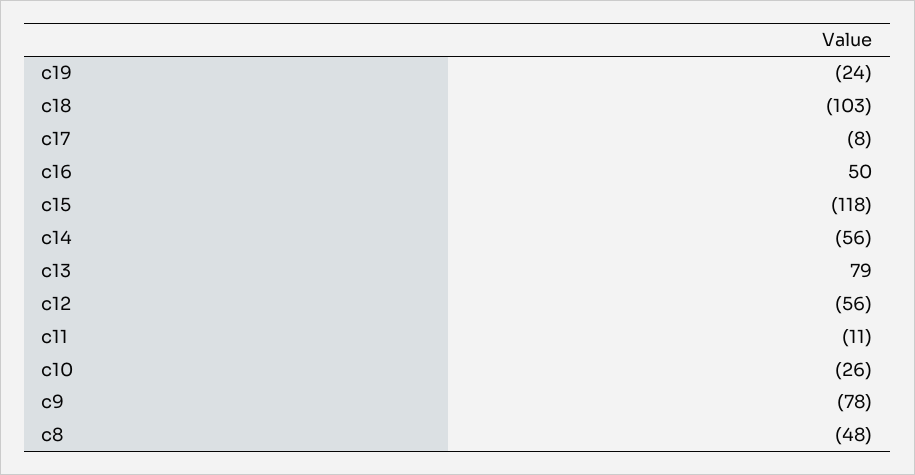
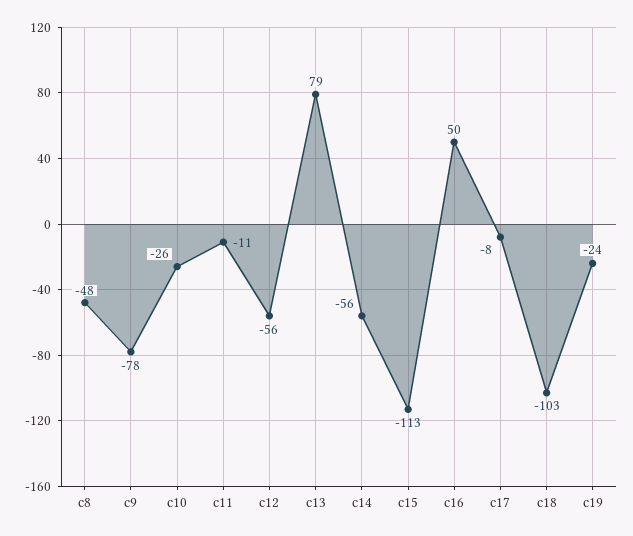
  {
    "c19": -24,
    "c18": -103,
    "c17": -8,
    "c16": 50,
-   "c15": -118,
+   "c15": -113,
    "c14": -56,
    "c13": 79,
    "c12": -56,
    "c11": -11,
    "c10": -26,
    "c9": -78,
    "c8": -48
  }

